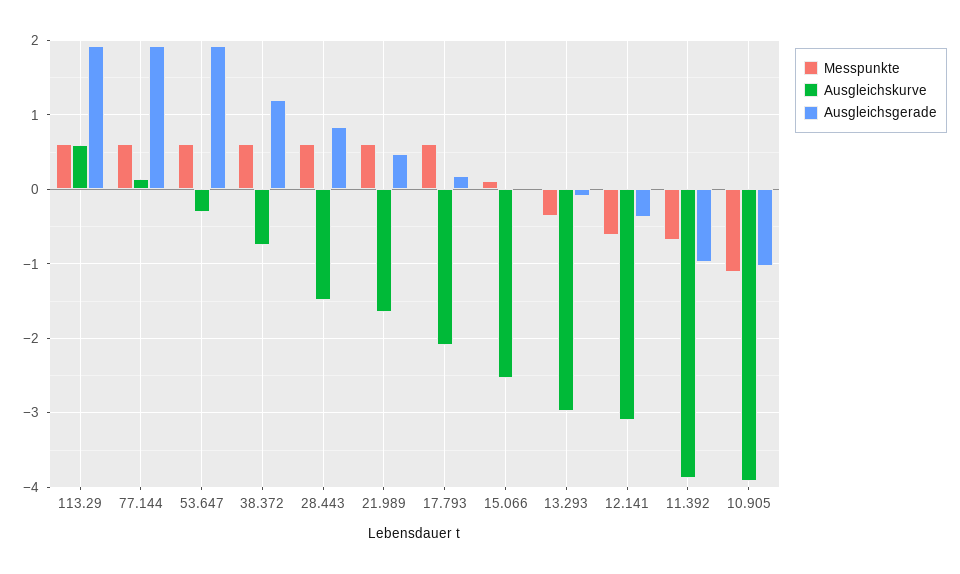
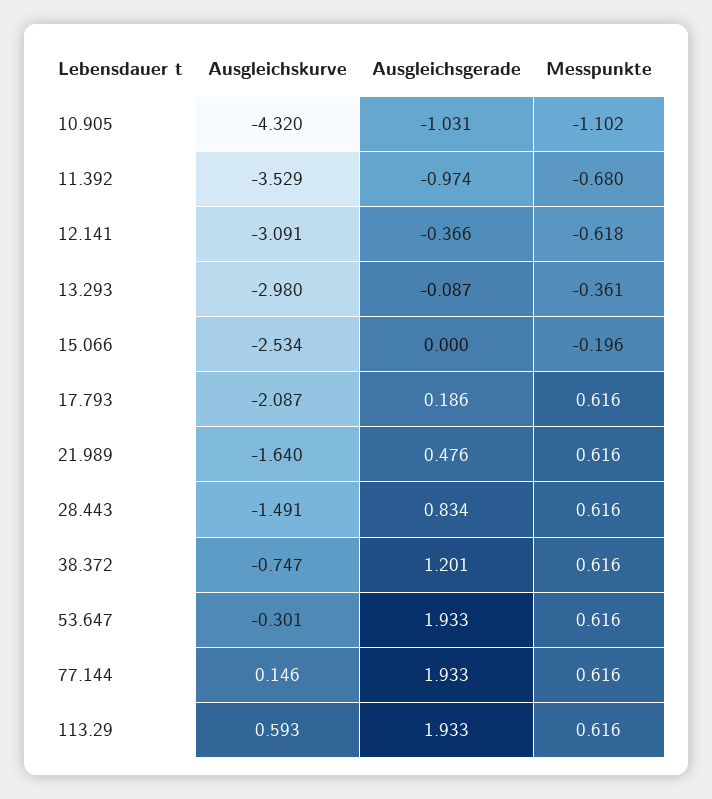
  {
    "Messpunkte": {
      "113.29": 0.616,
      "77.144": 0.616,
      "53.647": 0.616,
      "38.372": 0.616,
      "28.443": 0.616,
      "21.989": 0.616,
      "17.793": 0.616,
-     "15.066": 0.1,
+     "15.066": -0.196,
      "13.293": -0.361,
      "12.141": -0.618,
      "11.392": -0.68,
      "10.905": -1.102
    },
    "Ausgleichskurve": {
      "113.29": 0.593,
      "77.144": 0.146,
      "53.647": -0.301,
      "38.372": -0.747,
      "28.443": -1.491,
      "21.989": -1.64,
      "17.793": -2.087,
      "15.066": -2.534,
      "13.293": -2.98,
      "12.141": -3.091,
-     "11.392": -3.9,
+     "11.392": -3.529,
-     "10.905": -3.9
+     "10.905": -4.32
    },
    "Ausgleichsgerade": {
      "113.29": 1.933,
      "77.144": 1.933,
      "53.647": 1.933,
      "38.372": 1.201,
      "28.443": 0.834,
      "21.989": 0.476,
      "17.793": 0.186,
      "15.066": 0,
      "13.293": -0.087,
      "12.141": -0.366,
      "11.392": -0.974,
      "10.905": -1.031
    }
  }

